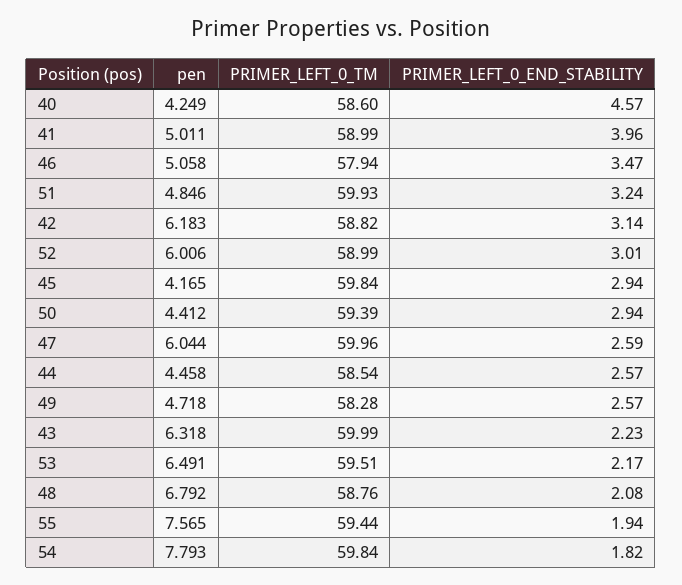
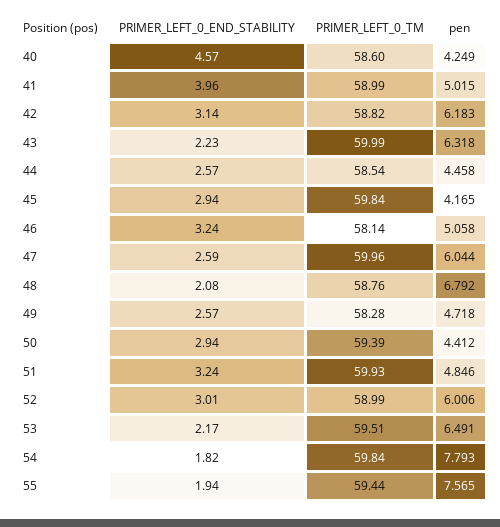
  {
    "pen": {
      "40": 4.249,
-     "41": 5.011,
+     "41": 5.015,
      "46": 5.058,
      "51": 4.846,
      "42": 6.183,
      "52": 6.006,
      "45": 4.165,
      "50": 4.412,
      "47": 6.044,
      "44": 4.458,
      "49": 4.718,
      "43": 6.318,
      "53": 6.491,
      "48": 6.792,
      "55": 7.565,
      "54": 7.793
    },
    "PRIMER_LEFT_0_TM": {
      "40": 58.6,
      "41": 58.99,
-     "46": 57.94,
+     "46": 58.14,
      "51": 59.93,
      "42": 58.82,
      "52": 58.99,
      "45": 59.84,
      "50": 59.39,
      "47": 59.96,
      "44": 58.54,
      "49": 58.28,
      "43": 59.99,
      "53": 59.51,
      "48": 58.76,
      "55": 59.44,
      "54": 59.84
    },
    "PRIMER_LEFT_0_END_STABILITY": {
      "40": 4.57,
      "41": 3.96,
-     "46": 3.47,
+     "46": 3.24,
      "51": 3.24,
      "42": 3.14,
      "52": 3.01,
      "45": 2.94,
      "50": 2.94,
      "47": 2.59,
      "44": 2.57,
      "49": 2.57,
      "43": 2.23,
      "53": 2.17,
      "48": 2.08,
      "55": 1.94,
      "54": 1.82
    }
  }

